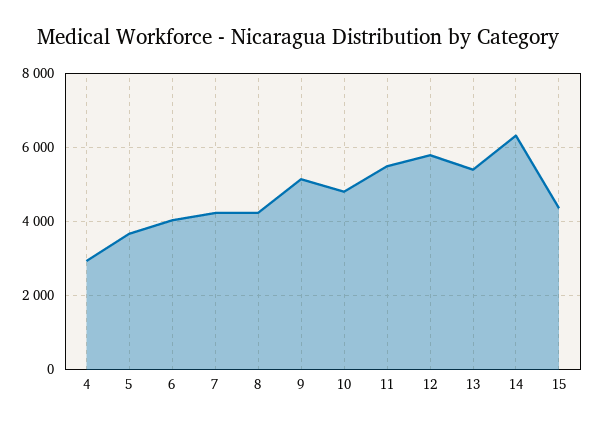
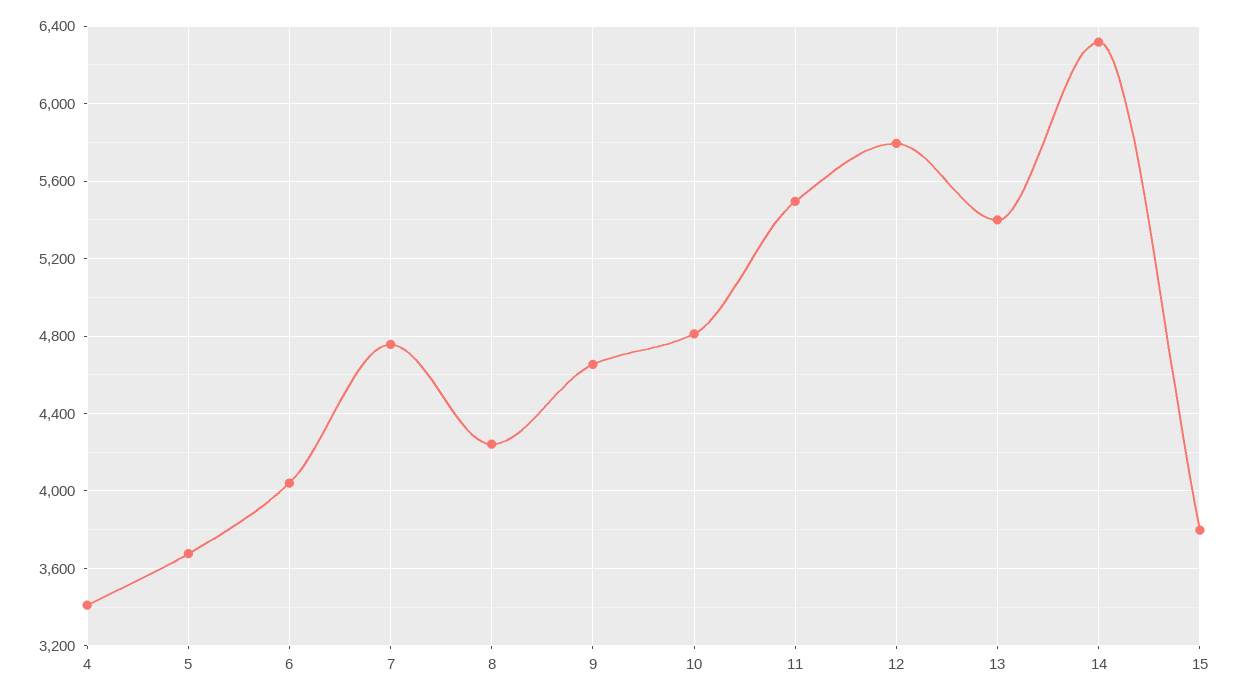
  {
-   "4": 3000,
+   "4": 3400,
    "5": 3700,
    "6": 4050,
-   "7": 4200,
+   "7": 4750,
    "8": 4250,
-   "9": 5200,
+   "9": 4650,
    "10": 4800,
    "11": 5500,
    "12": 5800,
    "13": 5400,
    "14": 6300,
-   "15": 4400
+   "15": 3800
  }

